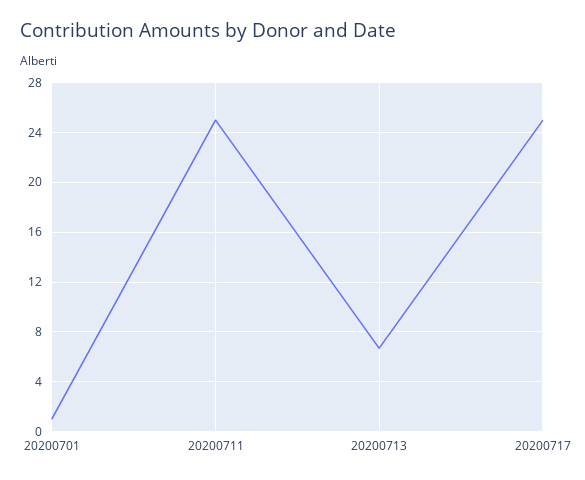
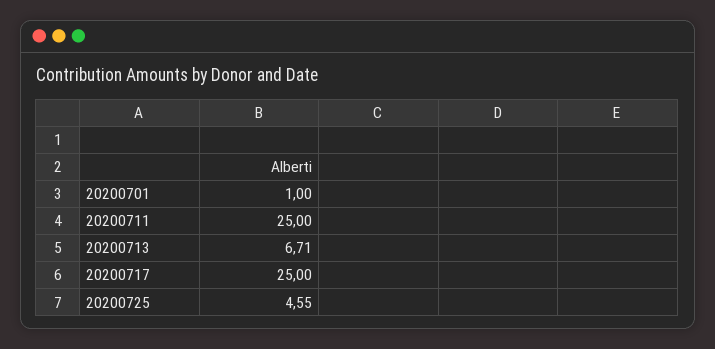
  {
    "20200701": 1,
    "20200711": 25,
    "20200713": 6.71,
-   "20200717": 25
+   "20200717": 25,
+   "20200725": 4.55
  }

